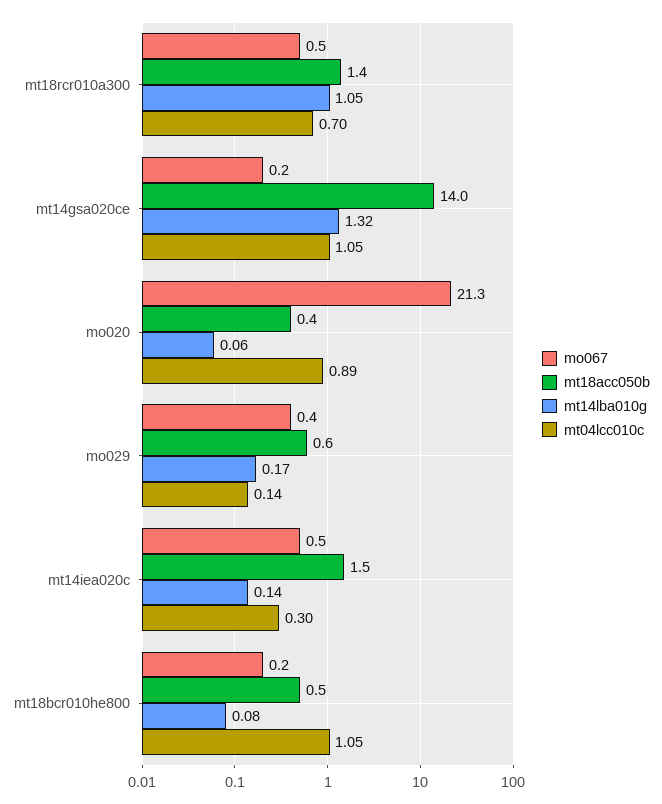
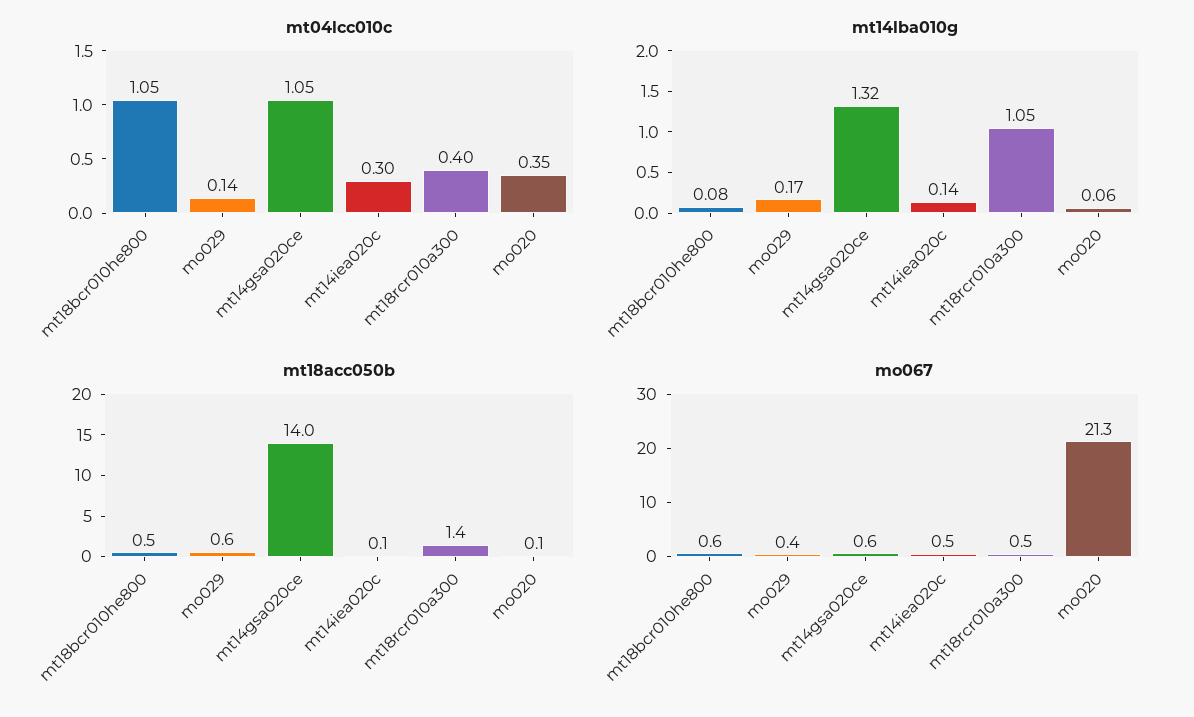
  {
    "mo067": {
      "mt18rcr010a300": 0.5,
-     "mt14gsa020ce": 0.2,
+     "mt14gsa020ce": 0.6,
      "mo020": 21.3,
      "mo029": 0.4,
      "mt14iea020c": 0.5,
-     "mt18bcr010he800": 0.2
+     "mt18bcr010he800": 0.6
    },
    "mt18acc050b": {
      "mt18rcr010a300": 1.4,
      "mt14gsa020ce": 14,
-     "mo020": 0.4,
+     "mo020": 0.1,
      "mo029": 0.6,
-     "mt14iea020c": 1.5,
+     "mt14iea020c": 0.1,
      "mt18bcr010he800": 0.5
    },
    "mt14lba010g": {
      "mt18rcr010a300": 1.05,
      "mt14gsa020ce": 1.32,
      "mo020": 0.06,
      "mo029": 0.17,
      "mt14iea020c": 0.14,
      "mt18bcr010he800": 0.08
    },
    "mt04lcc010c": {
-     "mt18rcr010a300": 0.7,
+     "mt18rcr010a300": 0.4,
      "mt14gsa020ce": 1.05,
-     "mo020": 0.89,
+     "mo020": 0.35,
      "mo029": 0.14,
      "mt14iea020c": 0.3,
      "mt18bcr010he800": 1.05
    }
  }

